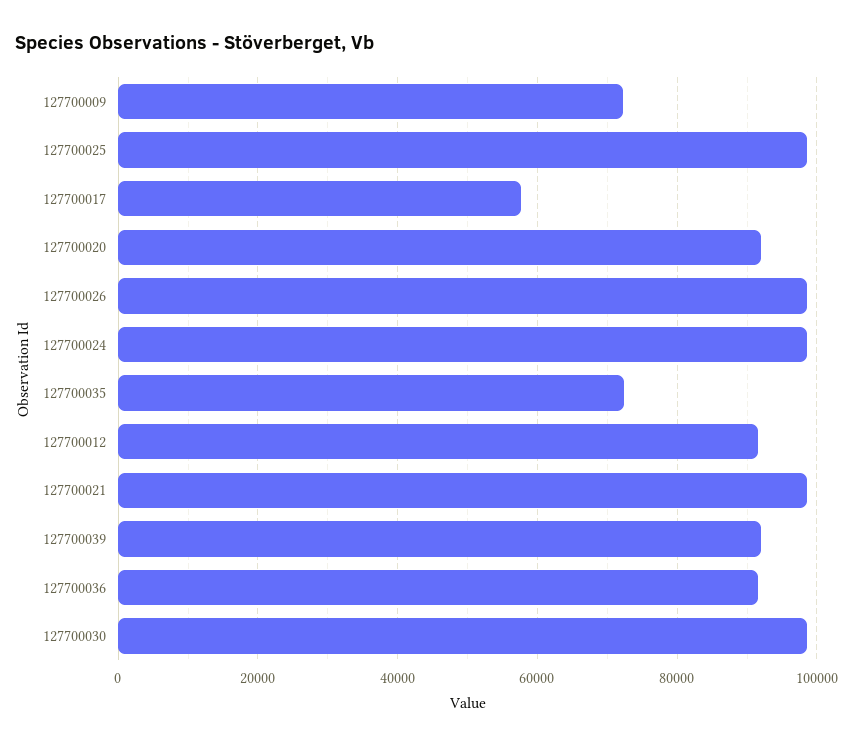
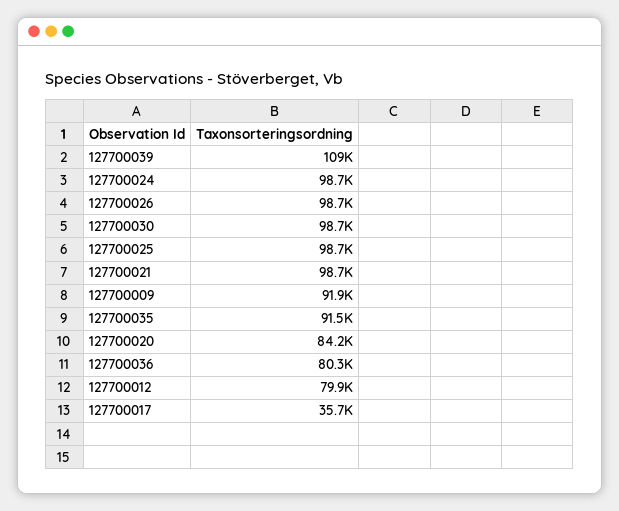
  {
-   "127700009": 72000,
+   "127700009": 91900,
    "127700025": 98700,
-   "127700017": 58000,
+   "127700017": 35700,
-   "127700020": 92000,
+   "127700020": 84200,
    "127700026": 98700,
    "127700024": 98700,
-   "127700035": 72000,
+   "127700035": 91500,
-   "127700012": 92000,
+   "127700012": 79900,
    "127700021": 98700,
-   "127700039": 92000,
+   "127700039": 109000,
-   "127700036": 92000,
+   "127700036": 80300,
    "127700030": 98700
  }

